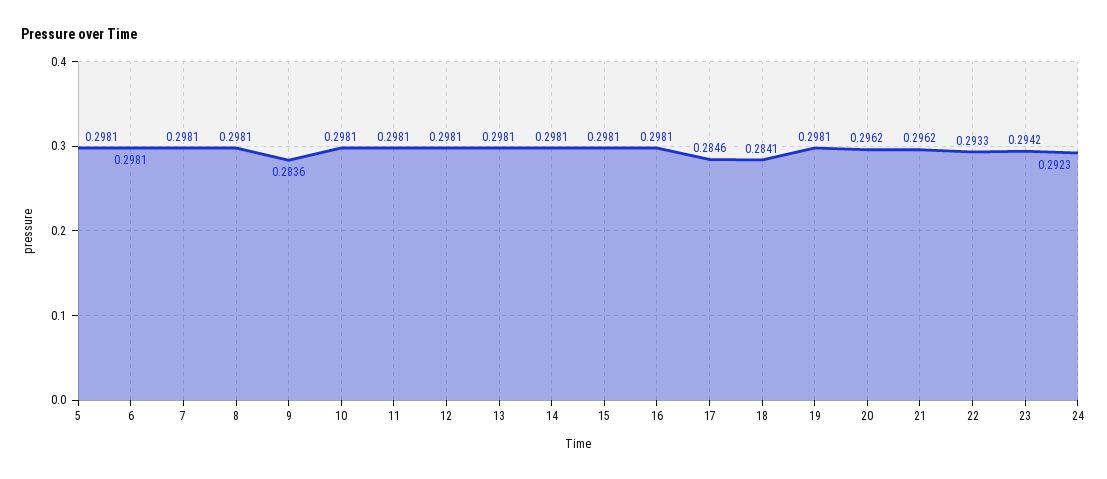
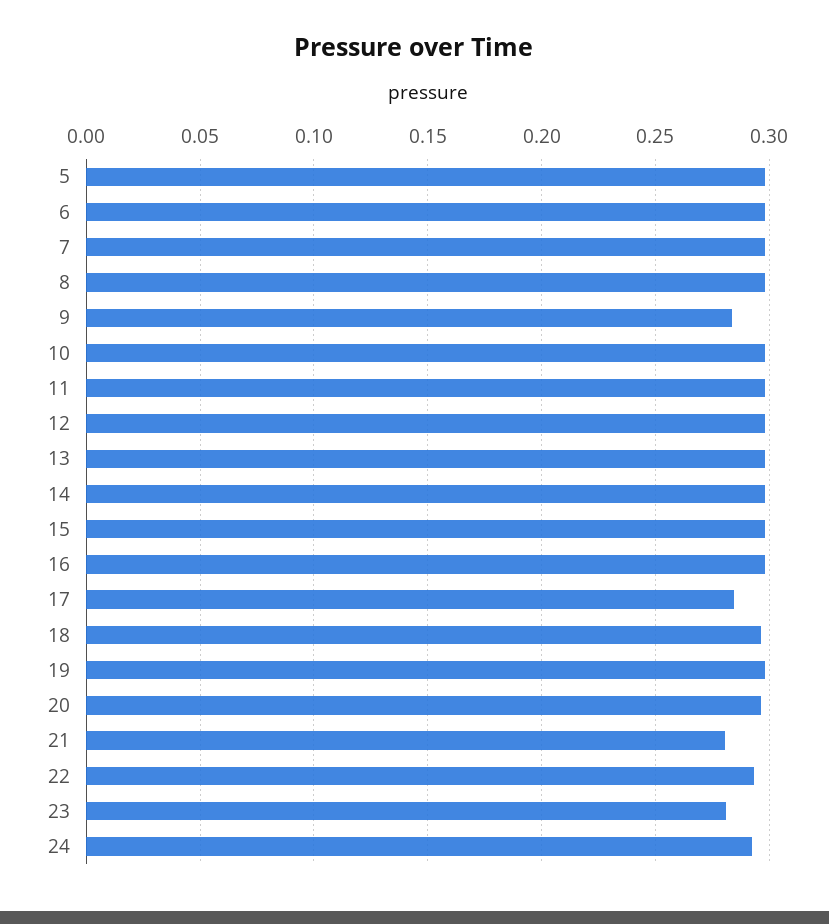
  {
    "5": 0.2981,
    "6": 0.2981,
    "7": 0.2981,
    "8": 0.2981,
    "9": 0.2836,
    "10": 0.2981,
    "11": 0.2981,
    "12": 0.2981,
    "13": 0.2981,
    "14": 0.2981,
    "15": 0.2981,
    "16": 0.2981,
    "17": 0.2846,
-   "18": 0.2841,
+   "18": 0.295,
    "19": 0.2981,
    "20": 0.2962,
-   "21": 0.2962,
+   "21": 0.28,
    "22": 0.2933,
-   "23": 0.2942,
+   "23": 0.28,
    "24": 0.2923
  }

